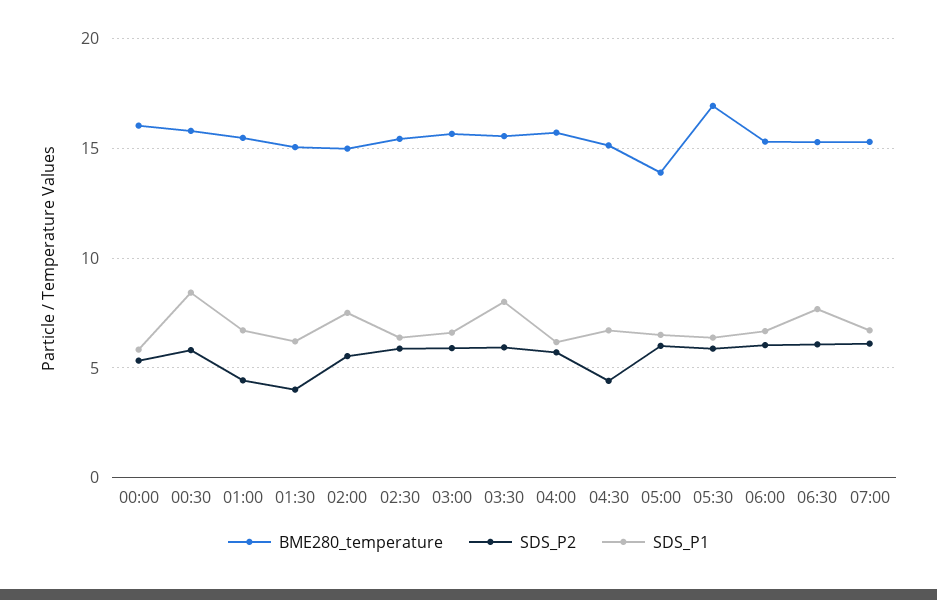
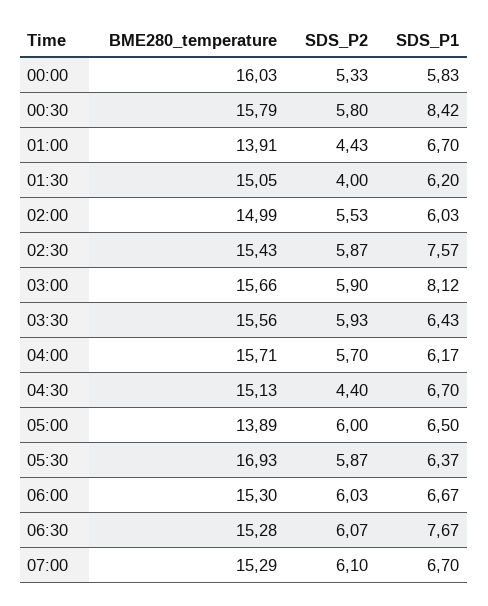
  {
    "BME280_temperature": {
      "00:00": 16.03,
      "00:30": 15.79,
-     "01:00": 15.5,
+     "01:00": 13.91,
      "01:30": 15.05,
      "02:00": 14.99,
      "02:30": 15.43,
      "03:00": 15.66,
      "03:30": 15.56,
      "04:00": 15.71,
      "04:30": 15.13,
      "05:00": 13.89,
      "05:30": 16.93,
      "06:00": 15.3,
      "06:30": 15.28,
      "07:00": 15.29
    },
    "SDS_P2": {
      "00:00": 5.33,
      "00:30": 5.8,
      "01:00": 4.43,
      "01:30": 4,
      "02:00": 5.53,
      "02:30": 5.87,
      "03:00": 5.9,
      "03:30": 5.93,
      "04:00": 5.7,
      "04:30": 4.4,
      "05:00": 6,
      "05:30": 5.87,
      "06:00": 6.03,
      "06:30": 6.07,
      "07:00": 6.1
    },
    "SDS_P1": {
      "00:00": 5.83,
      "00:30": 8.42,
      "01:00": 6.7,
      "01:30": 6.2,
-     "02:00": 7.5,
+     "02:00": 6.03,
-     "02:30": 6.5,
+     "02:30": 7.57,
-     "03:00": 6.5,
+     "03:00": 8.12,
-     "03:30": 8,
+     "03:30": 6.43,
      "04:00": 6.17,
      "04:30": 6.7,
      "05:00": 6.5,
      "05:30": 6.37,
      "06:00": 6.67,
      "06:30": 7.67,
      "07:00": 6.7
    }
  }

